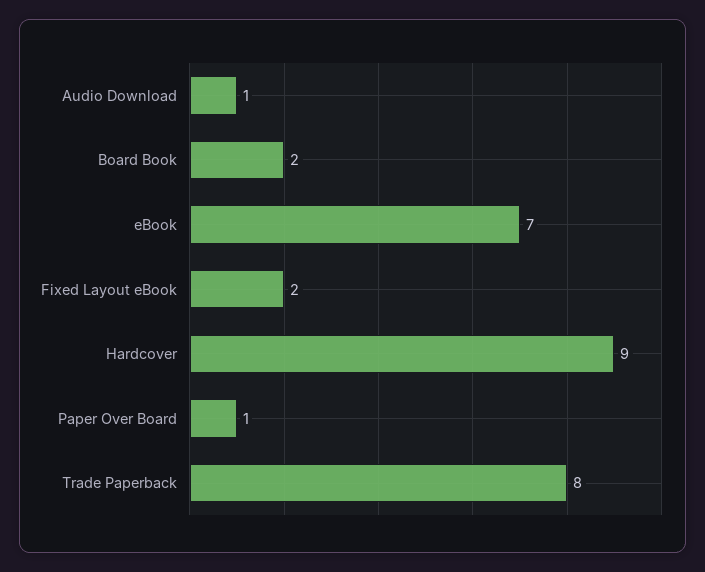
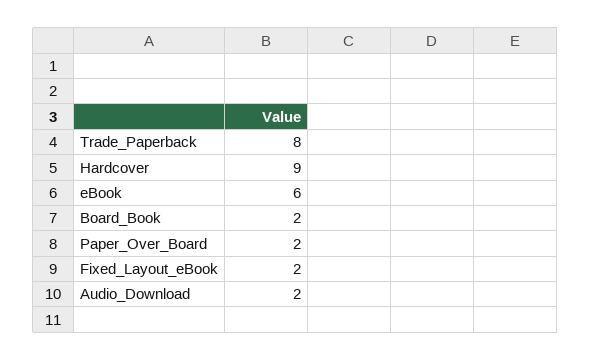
  {
-   "Audio Download": 1,
+   "Audio Download": 2,
    "Board Book": 2,
-   "eBook": 7,
+   "eBook": 6,
    "Fixed Layout eBook": 2,
    "Hardcover": 9,
-   "Paper Over Board": 1,
+   "Paper Over Board": 2,
    "Trade Paperback": 8
  }

